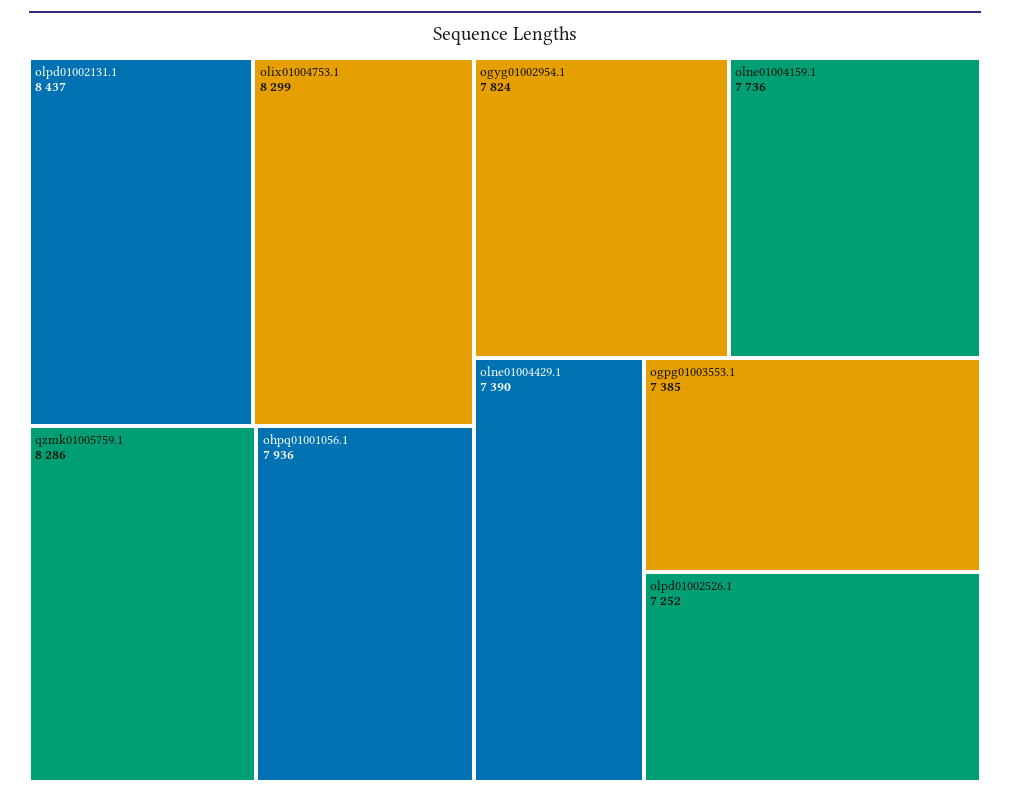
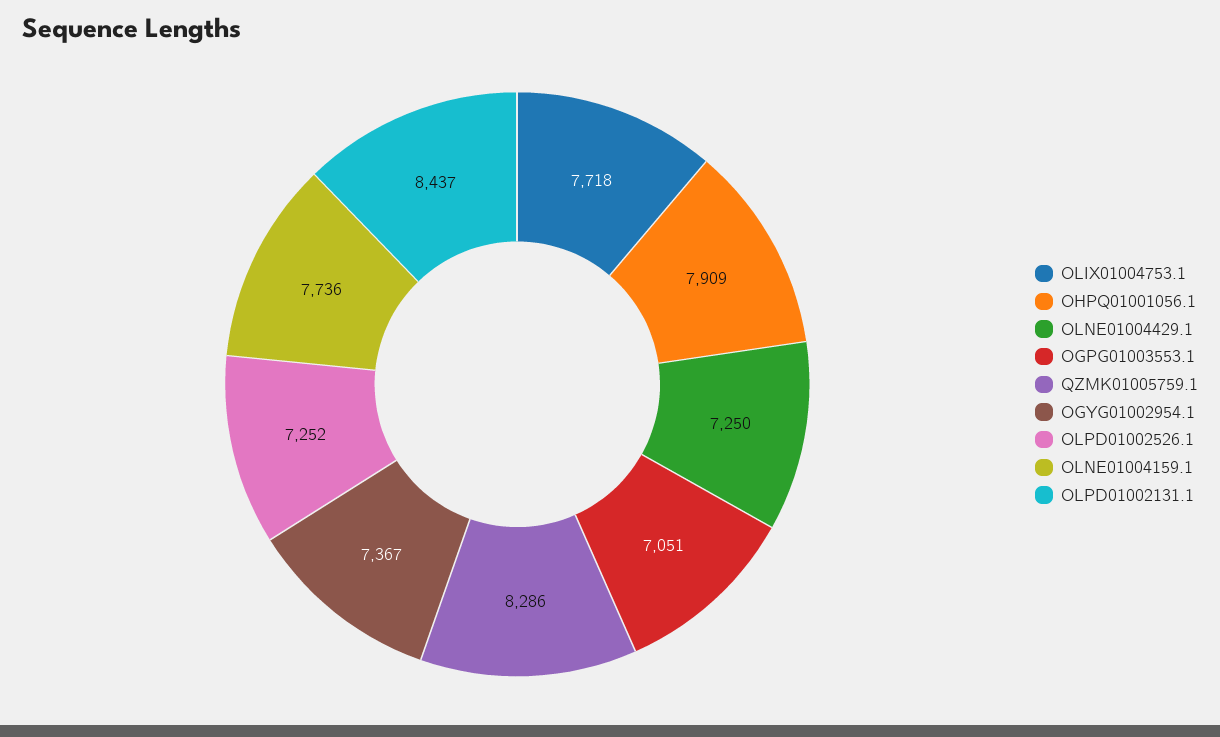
  {
    "olpd01002131.1": 8437,
-   "olix01004753.1": 8299,
+   "olix01004753.1": 7718,
    "qzmk01005759.1": 8286,
-   "ohpq01001056.1": 7936,
+   "ohpq01001056.1": 7909,
-   "ogyg01002954.1": 7824,
+   "ogyg01002954.1": 7367,
    "olne01004159.1": 7736,
-   "olne01004429.1": 7390,
+   "olne01004429.1": 7250,
-   "ogpg01003553.1": 7385,
+   "ogpg01003553.1": 7051,
    "olpd01002526.1": 7252
  }

